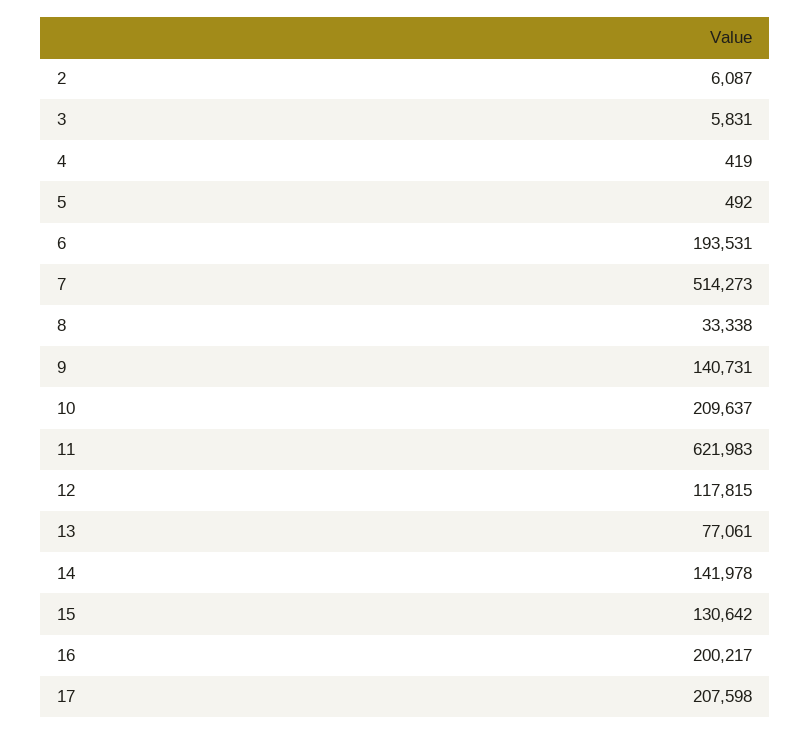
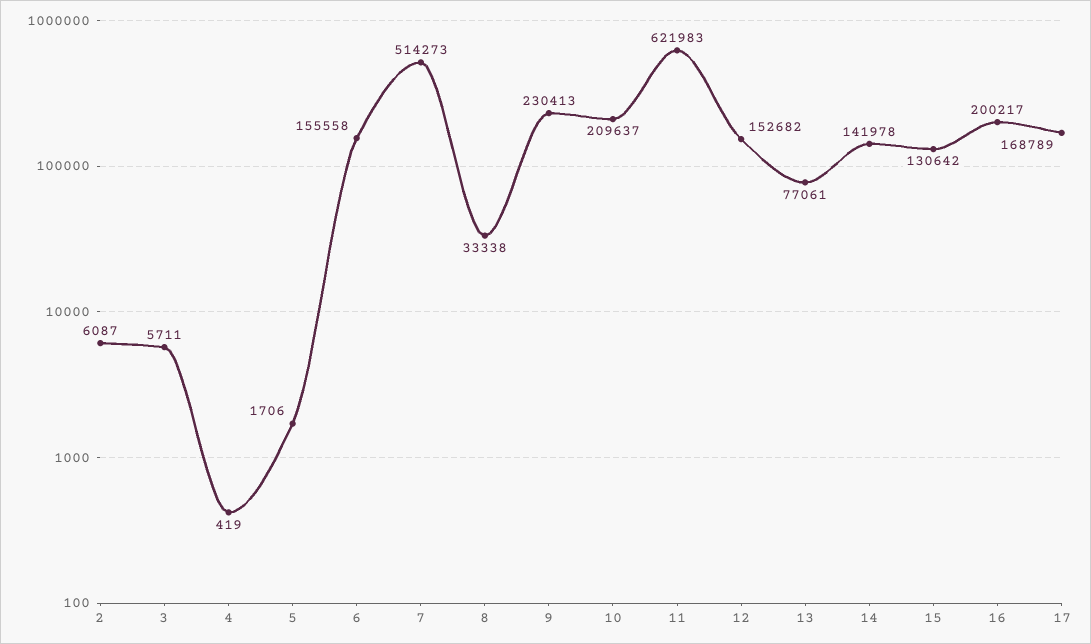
  {
    "2": 6087,
-   "3": 5831,
+   "3": 5711,
    "4": 419,
-   "5": 492,
+   "5": 1706,
-   "6": 193531,
+   "6": 155558,
    "7": 514273,
    "8": 33338,
-   "9": 140731,
+   "9": 230413,
    "10": 209637,
    "11": 621983,
-   "12": 117815,
+   "12": 152682,
    "13": 77061,
    "14": 141978,
    "15": 130642,
    "16": 200217,
-   "17": 207598
+   "17": 168789
  }

